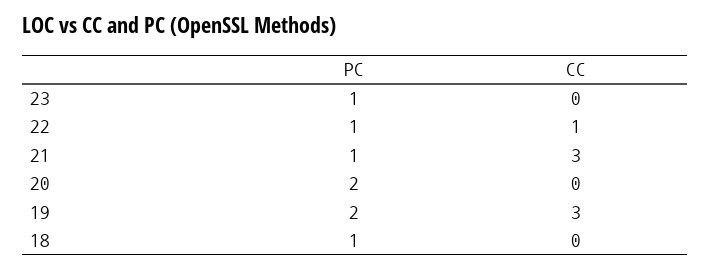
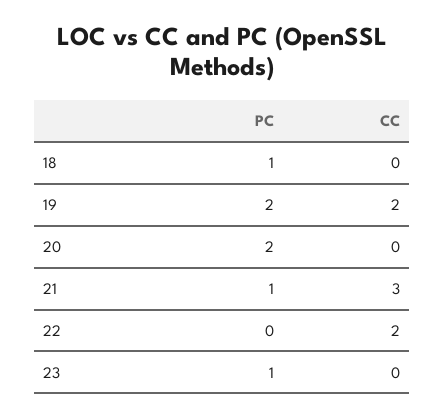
  {
    "PC": {
      "23": 1,
-     "22": 1,
+     "22": 0,
      "21": 1,
      "20": 2,
      "19": 2,
      "18": 1
    },
    "CC": {
      "23": 0,
-     "22": 1,
+     "22": 2,
      "21": 3,
      "20": 0,
-     "19": 3,
+     "19": 2,
      "18": 0
    }
  }

